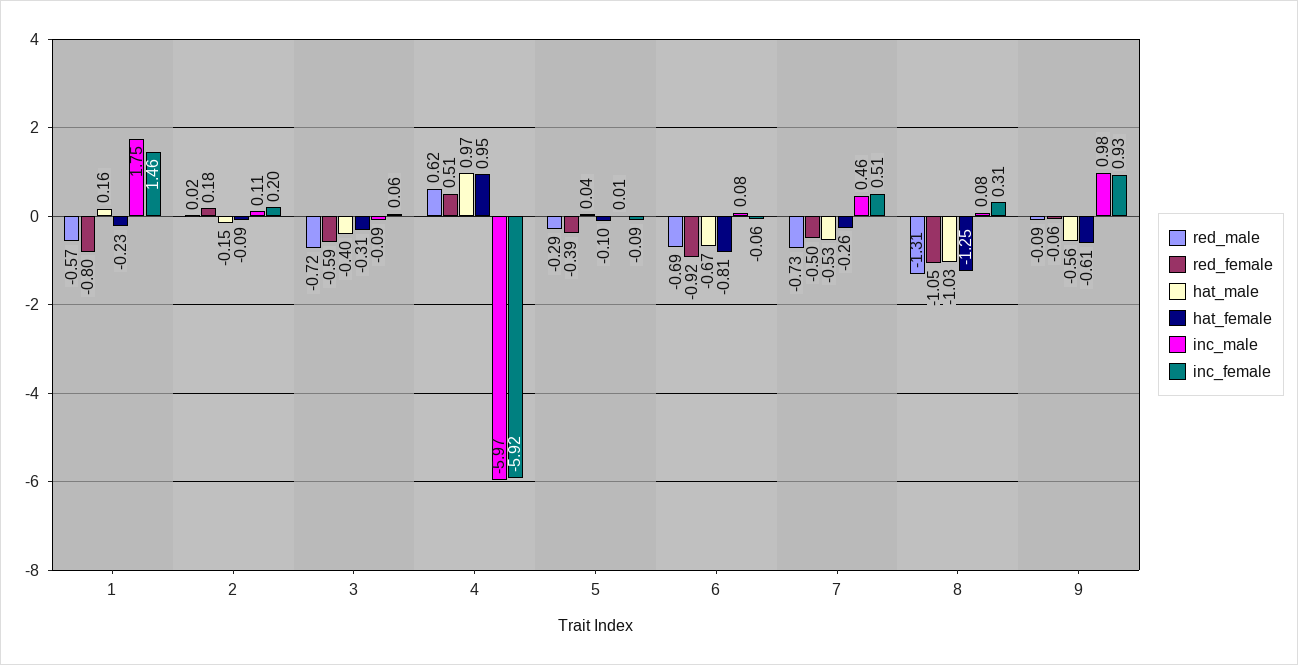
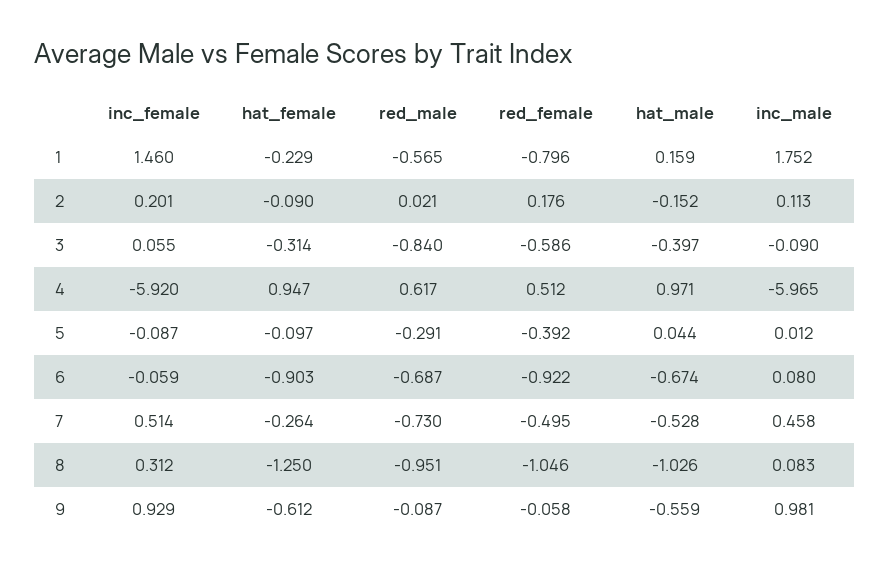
  {
    "red_male": {
      "1": -0.565,
      "2": 0.021,
-     "3": -0.72,
+     "3": -0.84,
      "4": 0.617,
      "5": -0.291,
      "6": -0.687,
      "7": -0.73,
-     "8": -1.31,
+     "8": -0.951,
      "9": -0.087
    },
    "red_female": {
      "1": -0.796,
      "2": 0.176,
      "3": -0.586,
      "4": 0.512,
      "5": -0.392,
      "6": -0.922,
      "7": -0.495,
      "8": -1.046,
      "9": -0.058
    },
    "hat_male": {
      "1": 0.159,
      "2": -0.152,
      "3": -0.397,
      "4": 0.971,
      "5": 0.044,
      "6": -0.674,
      "7": -0.528,
      "8": -1.026,
      "9": -0.559
    },
    "hat_female": {
      "1": -0.229,
      "2": -0.09,
      "3": -0.314,
      "4": 0.947,
      "5": -0.097,
-     "6": -0.81,
+     "6": -0.903,
      "7": -0.264,
      "8": -1.25,
      "9": -0.612
    },
    "inc_male": {
      "1": 1.752,
      "2": 0.113,
      "3": -0.09,
      "4": -5.965,
      "5": 0.012,
      "6": 0.08,
      "7": 0.458,
      "8": 0.083,
      "9": 0.981
    },
    "inc_female": {
      "1": 1.46,
      "2": 0.201,
      "3": 0.055,
      "4": -5.92,
      "5": -0.087,
      "6": -0.059,
      "7": 0.514,
      "8": 0.312,
      "9": 0.929
    }
  }

